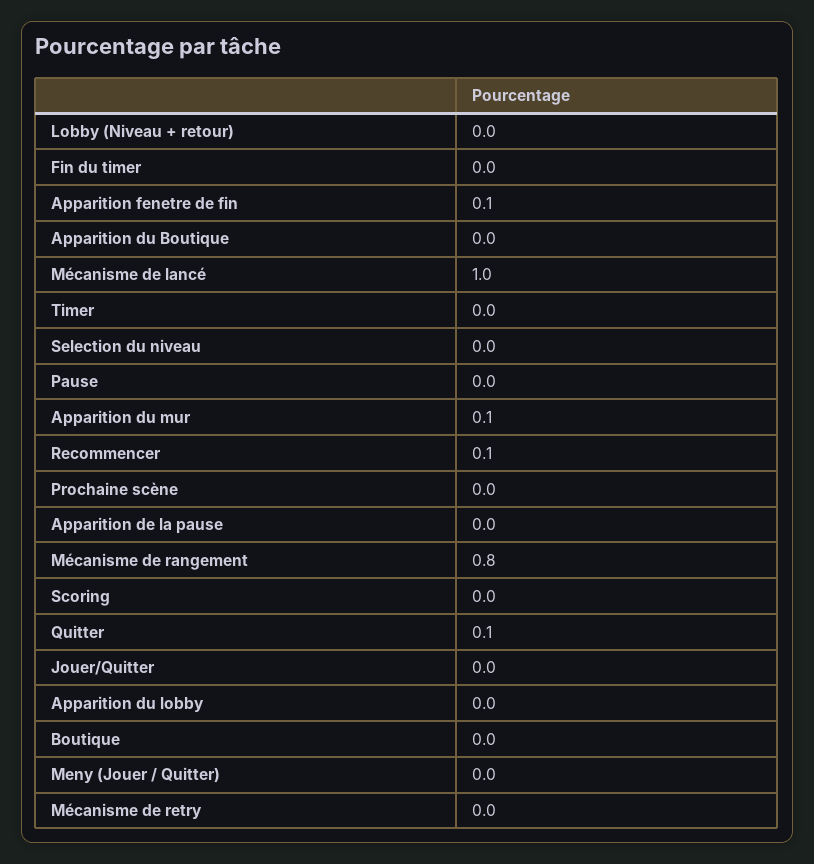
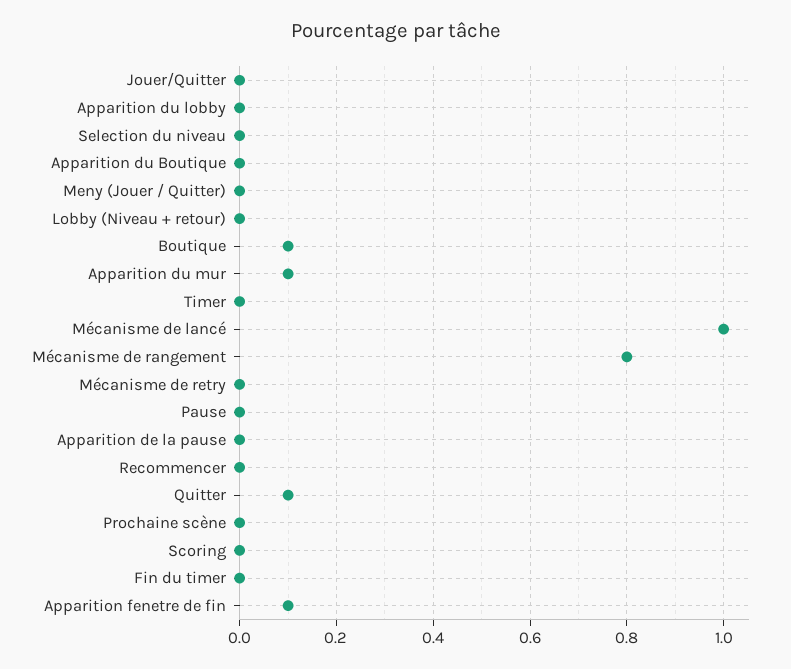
  {
    "Lobby (Niveau + retour)": 0,
    "Fin du timer": 0,
    "Apparition fenetre de fin": 0.1,
    "Apparition du Boutique": 0,
    "Mécanisme de lancé": 1,
    "Timer": 0,
    "Selection du niveau": 0,
    "Pause": 0,
    "Apparition du mur": 0.1,
-   "Recommencer": 0.1,
+   "Recommencer": 0,
    "Prochaine scène": 0,
    "Apparition de la pause": 0,
    "Mécanisme de rangement": 0.8,
    "Scoring": 0,
    "Quitter": 0.1,
    "Jouer/Quitter": 0,
    "Apparition du lobby": 0,
-   "Boutique": 0,
+   "Boutique": 0.1,
    "Meny (Jouer / Quitter)": 0,
    "Mécanisme de retry": 0
  }

